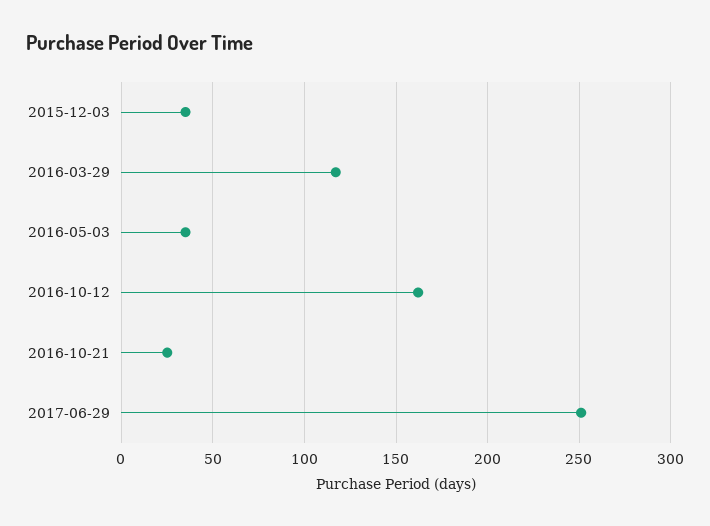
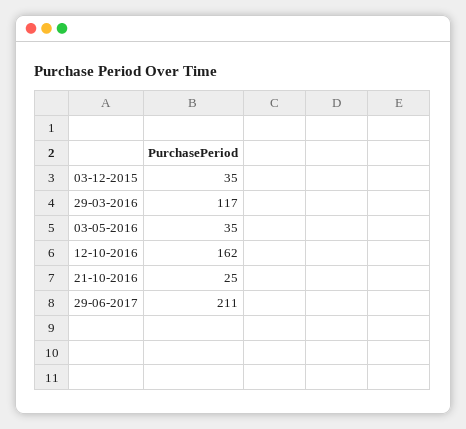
  {
    "2015-12-03": 35,
    "2016-03-29": 117,
    "2016-05-03": 35,
    "2016-10-12": 162,
    "2016-10-21": 25,
-   "2017-06-29": 250
+   "2017-06-29": 211
  }

